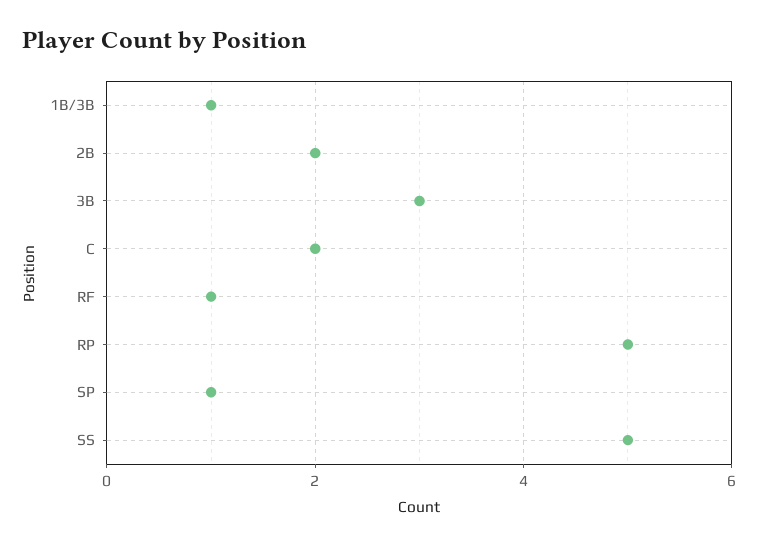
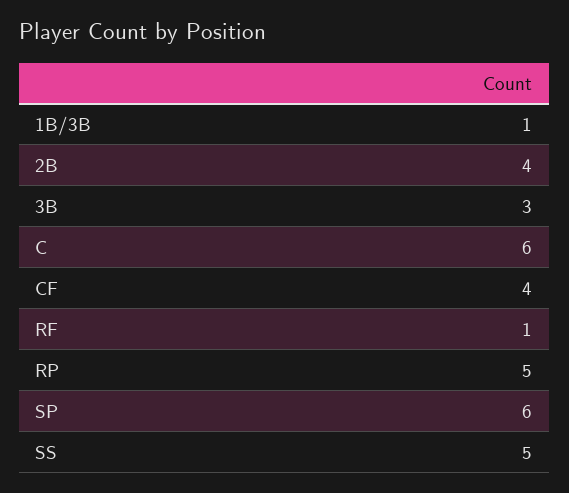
  {
    "1B/3B": 1,
-   "2B": 2,
+   "2B": 4,
    "3B": 3,
-   "C": 2,
+   "C": 6,
    "RF": 1,
    "RP": 5,
-   "SP": 1,
+   "SP": 6,
-   "SS": 5
+   "SS": 5,
+   "CF": 4
  }

